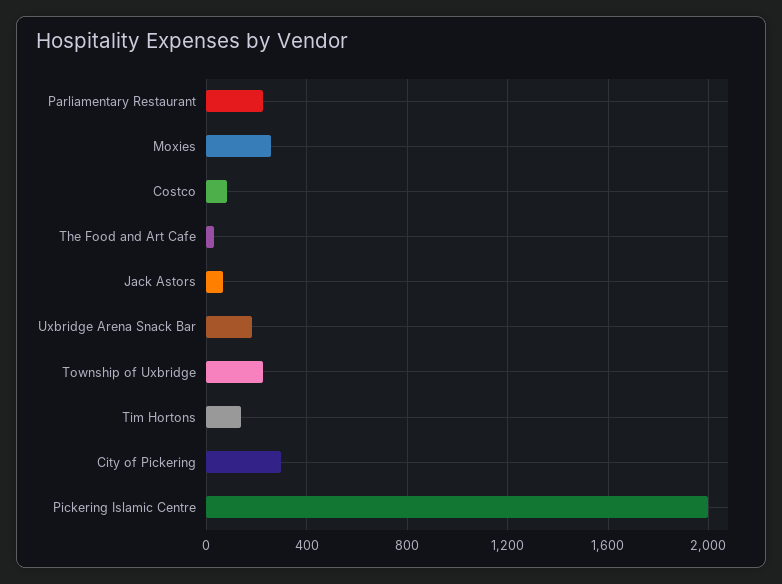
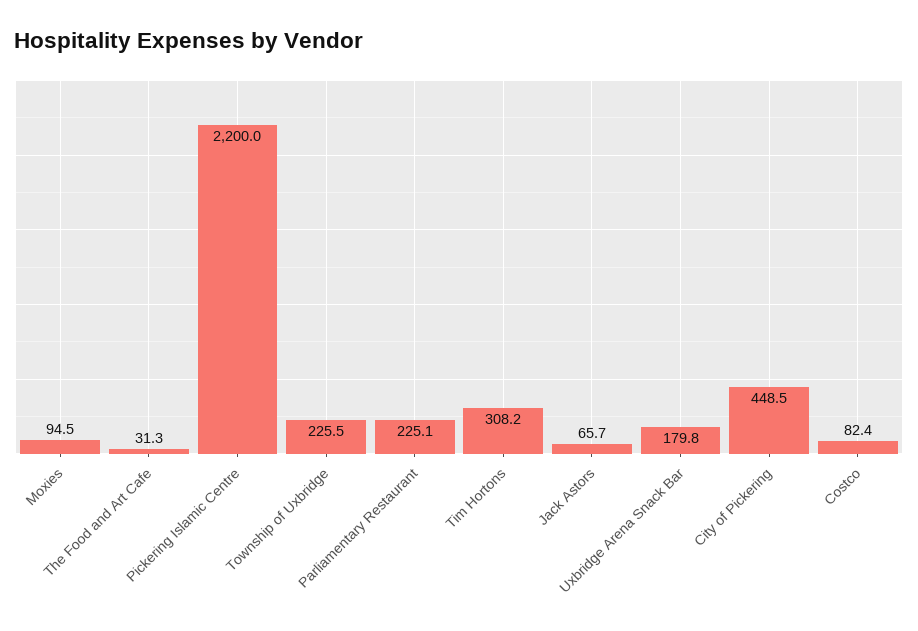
  {
    "Parliamentary Restaurant": 225.1,
-   "Moxies": 250,
+   "Moxies": 94.5,
    "Costco": 82.4,
    "The Food and Art Cafe": 31.3,
    "Jack Astors": 65.7,
    "Uxbridge Arena Snack Bar": 179.8,
    "Township of Uxbridge": 225.5,
-   "Tim Hortons": 150,
+   "Tim Hortons": 308.2,
-   "City of Pickering": 300,
+   "City of Pickering": 448.5,
-   "Pickering Islamic Centre": 2000
+   "Pickering Islamic Centre": 2200
  }

